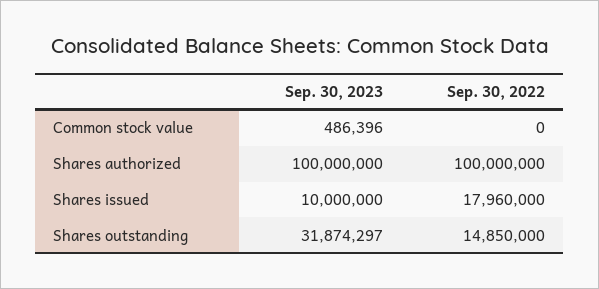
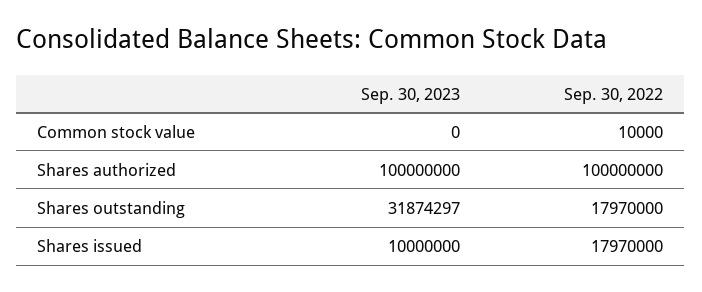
  {
    "Sep. 30, 2023": {
-     "Common stock value": 486396,
+     "Common stock value": 0,
      "Shares authorized": 100000000,
      "Shares issued": 10000000,
      "Shares outstanding": 31874297
    },
    "Sep. 30, 2022": {
-     "Common stock value": 0,
+     "Common stock value": 10000,
      "Shares authorized": 100000000,
-     "Shares issued": 17960000,
+     "Shares issued": 17970000,
-     "Shares outstanding": 14850000
+     "Shares outstanding": 17970000
    }
  }

